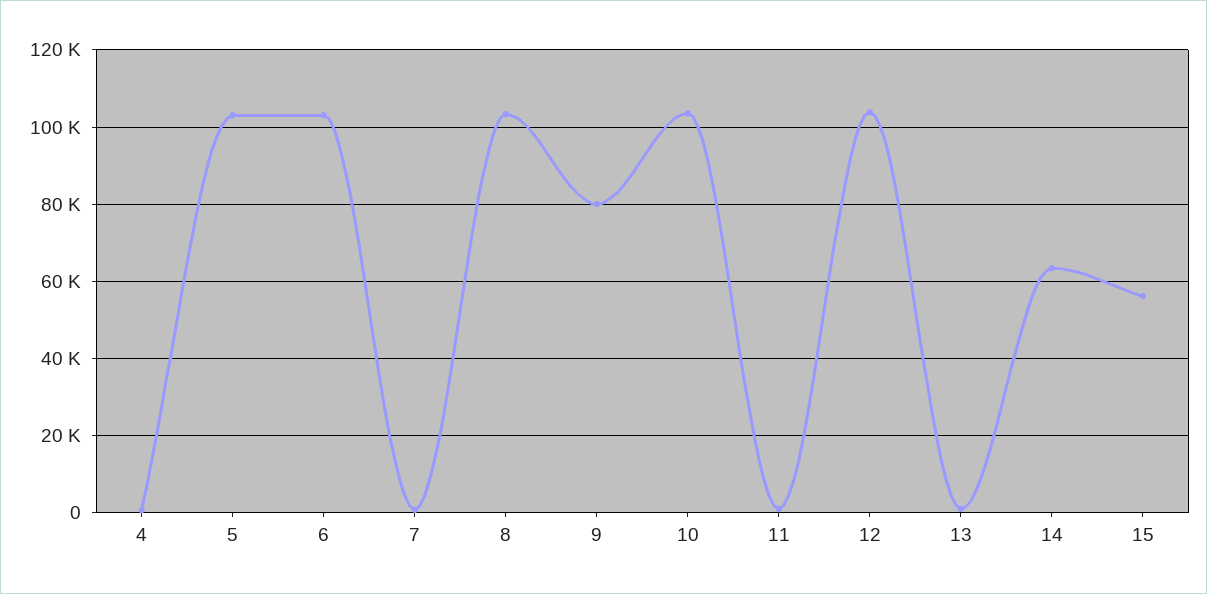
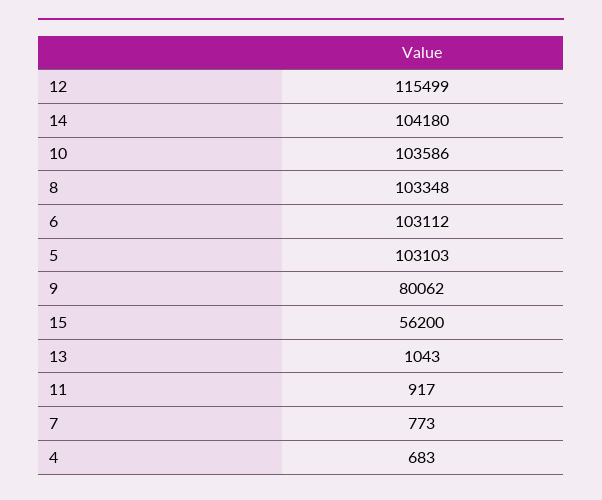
  {
    "4": 683,
    "5": 103103,
    "6": 103112,
    "7": 773,
    "8": 103348,
    "9": 80062,
    "10": 103586,
    "11": 917,
-   "12": 104000,
+   "12": 115499,
    "13": 1043,
-   "14": 64000,
+   "14": 104180,
    "15": 56200
  }

